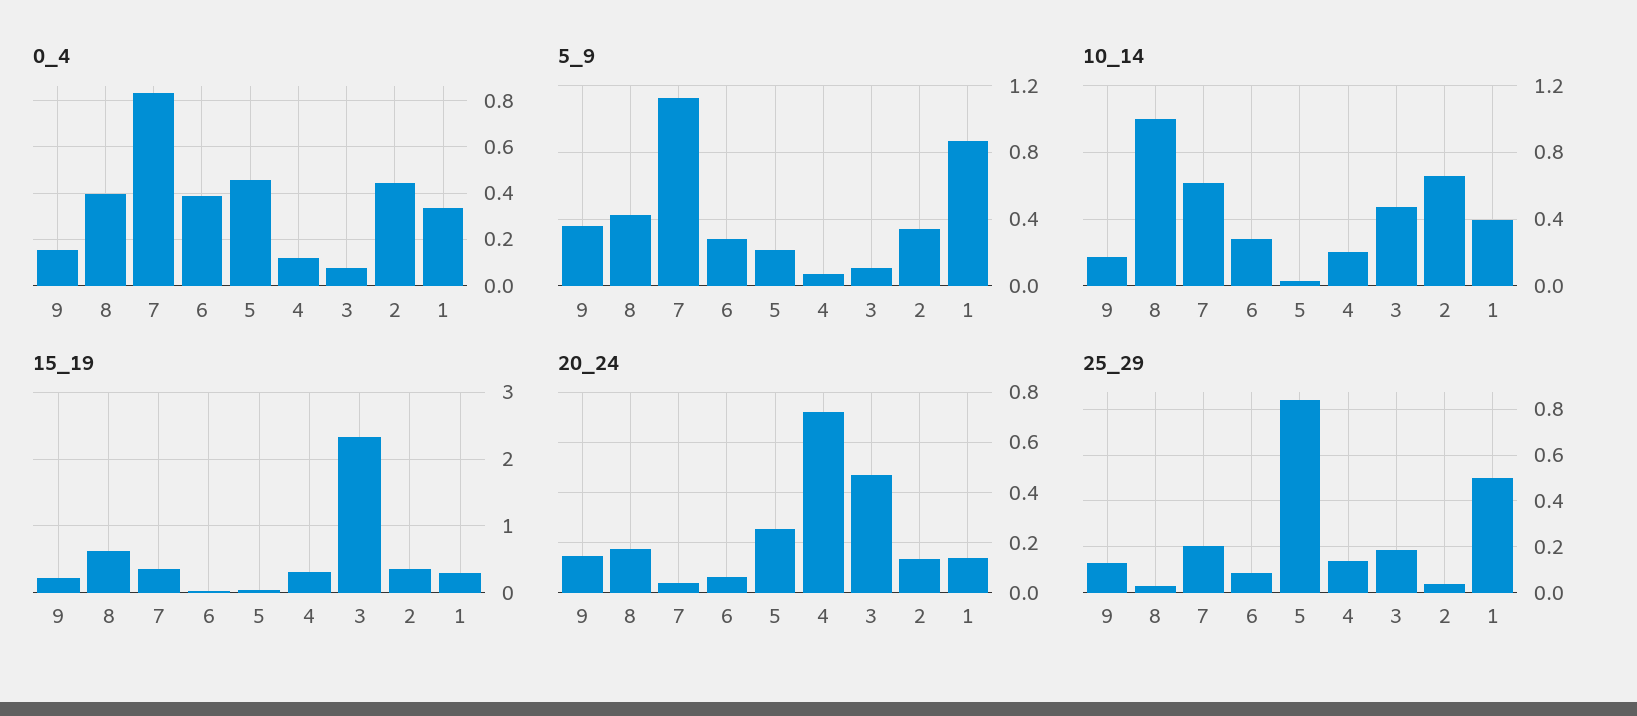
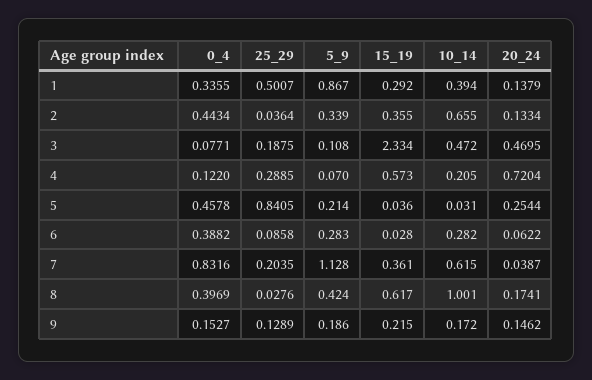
  {
    "0_4": {
      "9": 0.1527,
      "8": 0.3969,
      "7": 0.8316,
      "6": 0.3882,
      "5": 0.4578,
      "4": 0.122,
      "3": 0.0771,
      "2": 0.4434,
      "1": 0.3355
    },
    "5_9": {
-     "9": 0.35,
+     "9": 0.186,
      "8": 0.424,
      "7": 1.128,
      "6": 0.283,
      "5": 0.214,
      "4": 0.07,
      "3": 0.108,
      "2": 0.339,
      "1": 0.867
    },
    "10_14": {
      "9": 0.172,
      "8": 1.001,
      "7": 0.615,
      "6": 0.282,
      "5": 0.031,
      "4": 0.205,
      "3": 0.472,
      "2": 0.655,
      "1": 0.394
    },
    "15_19": {
      "9": 0.215,
      "8": 0.617,
      "7": 0.361,
      "6": 0.028,
      "5": 0.036,
-     "4": 0.3,
+     "4": 0.573,
      "3": 2.334,
      "2": 0.355,
      "1": 0.292
    },
    "20_24": {
      "9": 0.1462,
      "8": 0.1741,
      "7": 0.0387,
      "6": 0.0622,
      "5": 0.2544,
      "4": 0.7204,
      "3": 0.4695,
      "2": 0.1334,
      "1": 0.1379
    },
    "25_29": {
      "9": 0.1289,
      "8": 0.0276,
      "7": 0.2035,
      "6": 0.0858,
      "5": 0.8405,
-     "4": 0.15,
+     "4": 0.2885,
      "3": 0.1875,
      "2": 0.0364,
      "1": 0.5007
    }
  }

